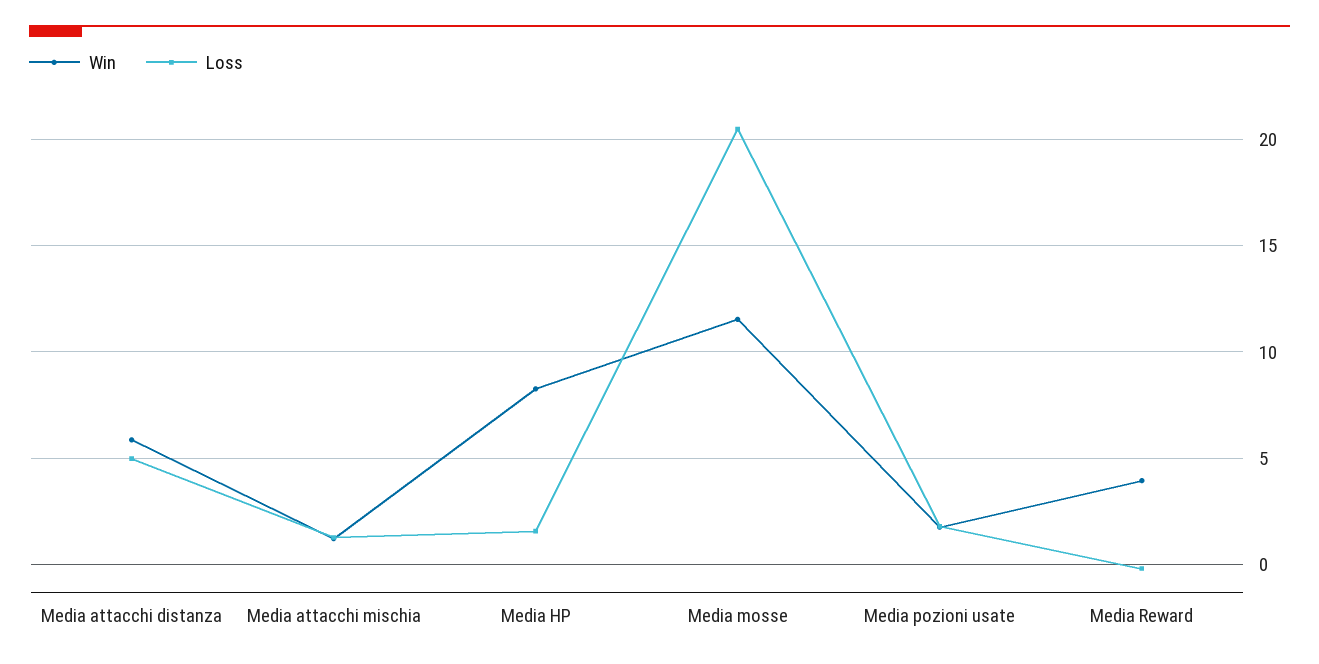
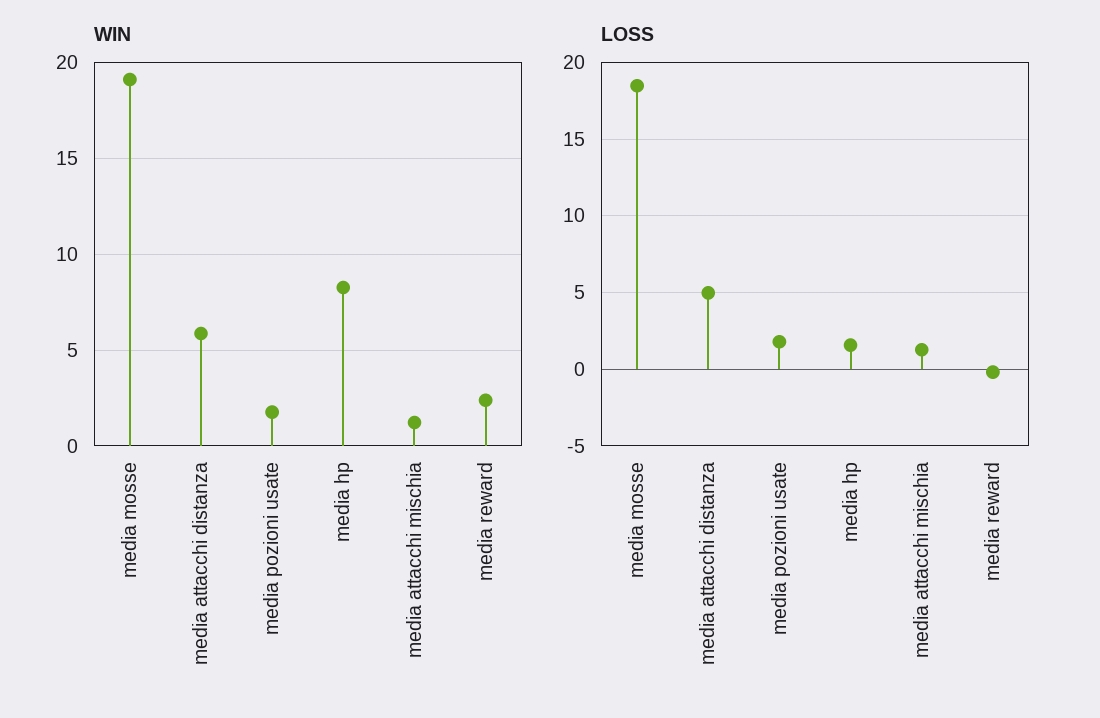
  {
    "Win": {
      "Media attacchi distanza": 6,
      "Media attacchi mischia": 1,
      "Media HP": 8.5,
-     "Media mosse": 11.5,
+     "Media mosse": 19,
      "Media pozioni usate": 2,
-     "Media Reward": 4
+     "Media Reward": 2.5
    },
    "Loss": {
      "Media attacchi distanza": 5,
      "Media attacchi mischia": 1.5,
      "Media HP": 1.5,
-     "Media mosse": 20.5,
+     "Media mosse": 18.5,
      "Media pozioni usate": 2,
      "Media Reward": 0
    }
  }

